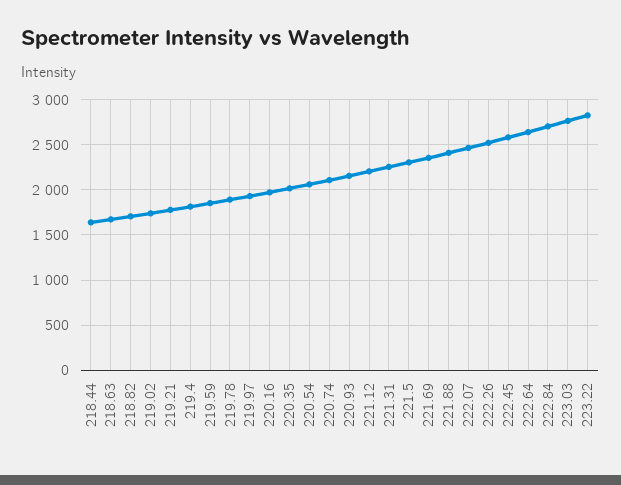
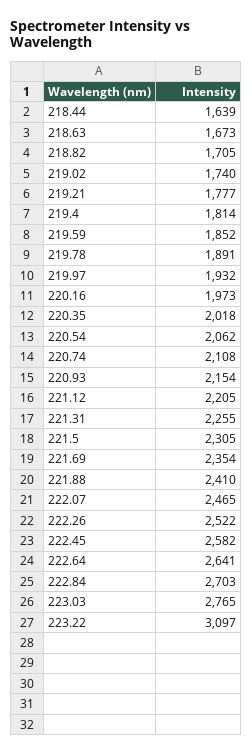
  {
    "218.44": 1639,
    "218.63": 1673,
    "218.82": 1705,
    "219.02": 1740,
    "219.21": 1777,
    "219.4": 1814,
    "219.59": 1852,
    "219.78": 1891,
    "219.97": 1932,
    "220.16": 1973,
    "220.35": 2018,
    "220.54": 2062,
    "220.74": 2108,
    "220.93": 2154,
    "221.12": 2205,
    "221.31": 2255,
    "221.5": 2305,
    "221.69": 2354,
    "221.88": 2410,
    "222.07": 2465,
    "222.26": 2522,
    "222.45": 2582,
    "222.64": 2641,
    "222.84": 2703,
    "223.03": 2765,
-   "223.22": 2800
+   "223.22": 3097
  }

